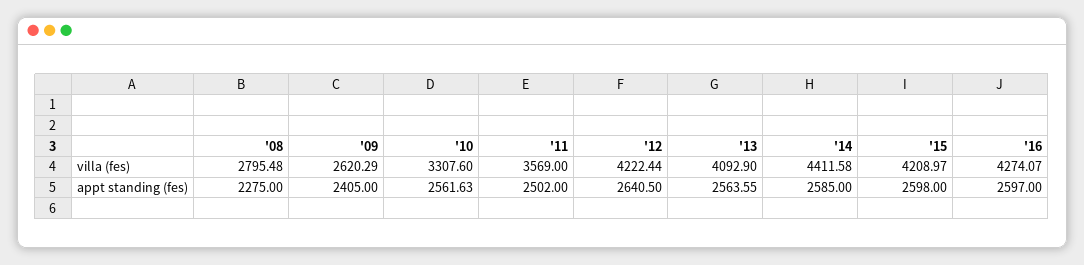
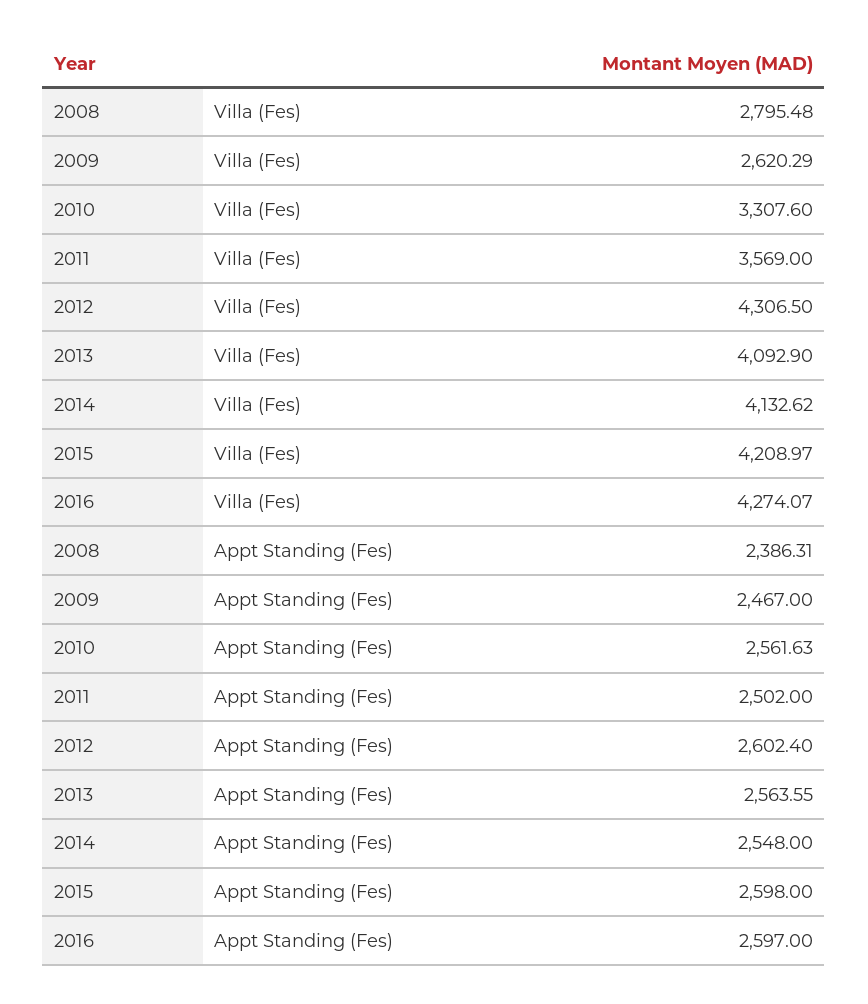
  {
    "'08": {
      "villa (fes)": 2795.48,
-     "appt standing (fes)": 2275
+     "appt standing (fes)": 2386.31
    },
    "'09": {
      "villa (fes)": 2620.29,
-     "appt standing (fes)": 2405
+     "appt standing (fes)": 2467
    },
    "'10": {
      "villa (fes)": 3307.6,
      "appt standing (fes)": 2561.63
    },
    "'11": {
      "villa (fes)": 3569,
      "appt standing (fes)": 2502
    },
    "'12": {
-     "villa (fes)": 4222.44,
+     "villa (fes)": 4306.5,
-     "appt standing (fes)": 2640.5
+     "appt standing (fes)": 2602.4
    },
    "'13": {
      "villa (fes)": 4092.9,
      "appt standing (fes)": 2563.55
    },
    "'14": {
-     "villa (fes)": 4411.58,
+     "villa (fes)": 4132.62,
-     "appt standing (fes)": 2585
+     "appt standing (fes)": 2548
    },
    "'15": {
      "villa (fes)": 4208.97,
      "appt standing (fes)": 2598
    },
    "'16": {
      "villa (fes)": 4274.07,
      "appt standing (fes)": 2597
    }
  }

